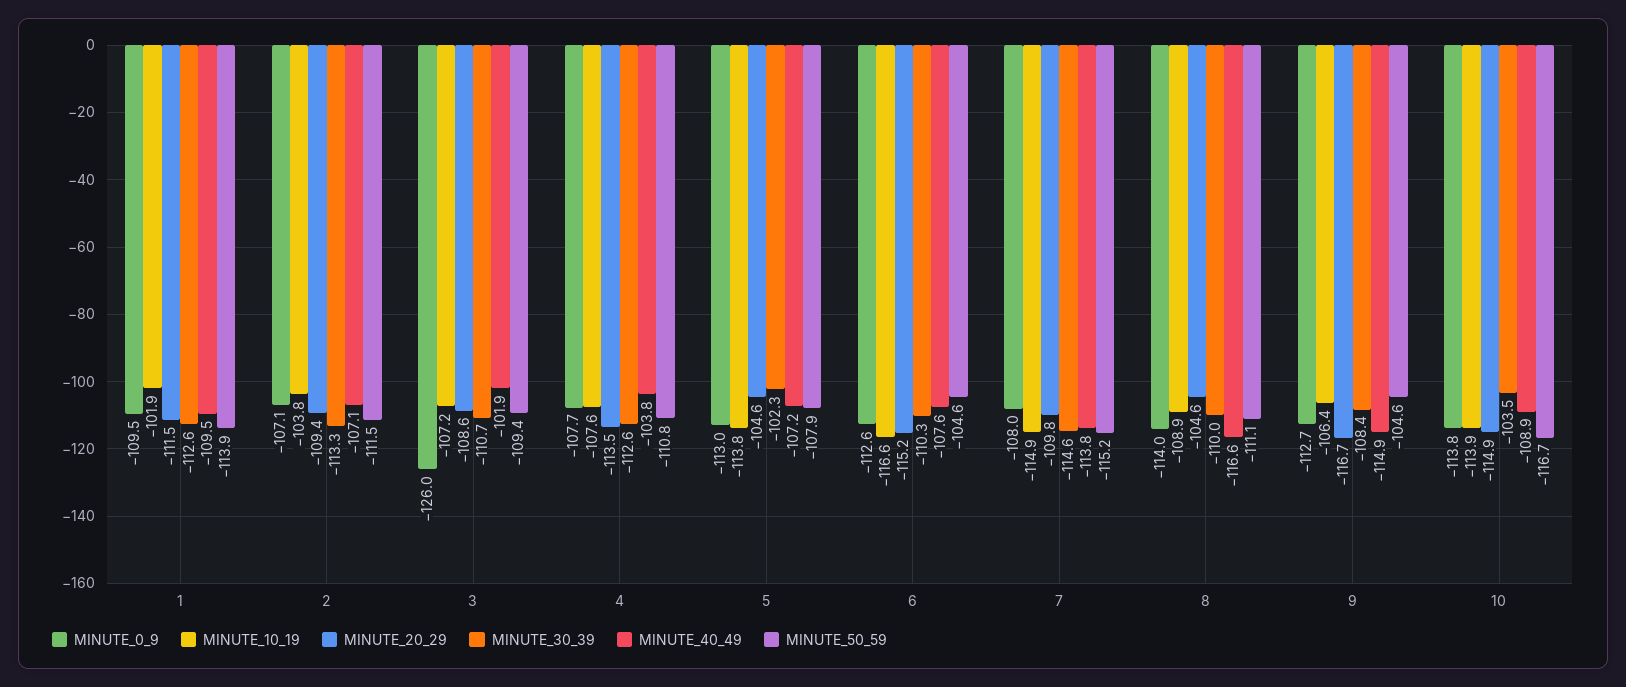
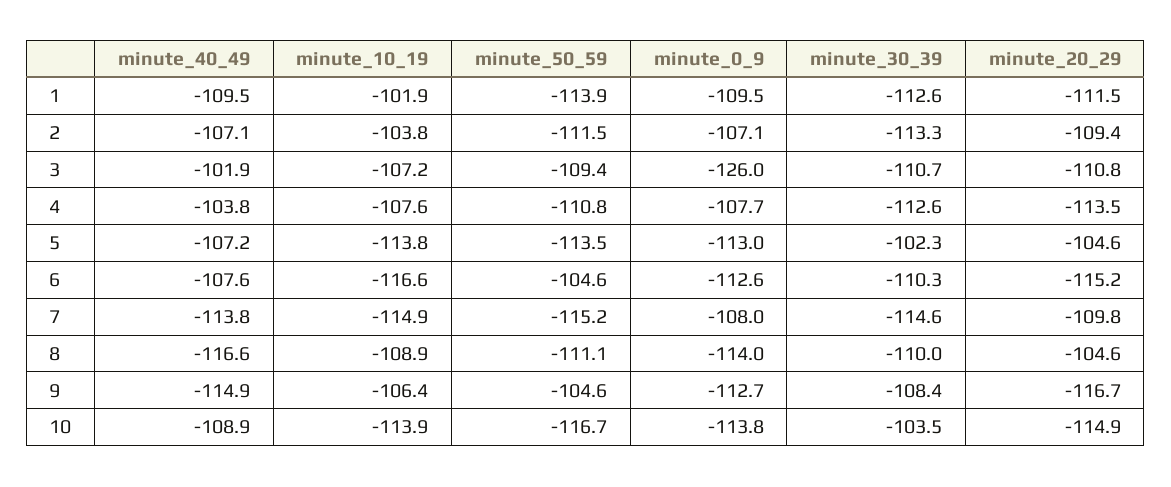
  {
    "MINUTE_0_9": {
      "1": -109.5,
      "2": -107.1,
      "3": -126,
      "4": -107.7,
      "5": -113,
      "6": -112.6,
      "7": -108,
      "8": -114,
      "9": -112.7,
      "10": -113.8
    },
    "MINUTE_10_19": {
      "1": -101.9,
      "2": -103.8,
      "3": -107.2,
      "4": -107.6,
      "5": -113.8,
      "6": -116.6,
      "7": -114.9,
      "8": -108.9,
      "9": -106.4,
      "10": -113.9
    },
    "MINUTE_20_29": {
      "1": -111.5,
      "2": -109.4,
-     "3": -108.6,
+     "3": -110.8,
      "4": -113.5,
      "5": -104.6,
      "6": -115.2,
      "7": -109.8,
      "8": -104.6,
      "9": -116.7,
      "10": -114.9
    },
    "MINUTE_30_39": {
      "1": -112.6,
      "2": -113.3,
      "3": -110.7,
      "4": -112.6,
      "5": -102.3,
      "6": -110.3,
      "7": -114.6,
      "8": -110,
      "9": -108.4,
      "10": -103.5
    },
    "MINUTE_40_49": {
      "1": -109.5,
      "2": -107.1,
      "3": -101.9,
      "4": -103.8,
      "5": -107.2,
      "6": -107.6,
      "7": -113.8,
      "8": -116.6,
      "9": -114.9,
      "10": -108.9
    },
    "MINUTE_50_59": {
      "1": -113.9,
      "2": -111.5,
      "3": -109.4,
      "4": -110.8,
-     "5": -107.9,
+     "5": -113.5,
      "6": -104.6,
      "7": -115.2,
      "8": -111.1,
      "9": -104.6,
      "10": -116.7
    }
  }

